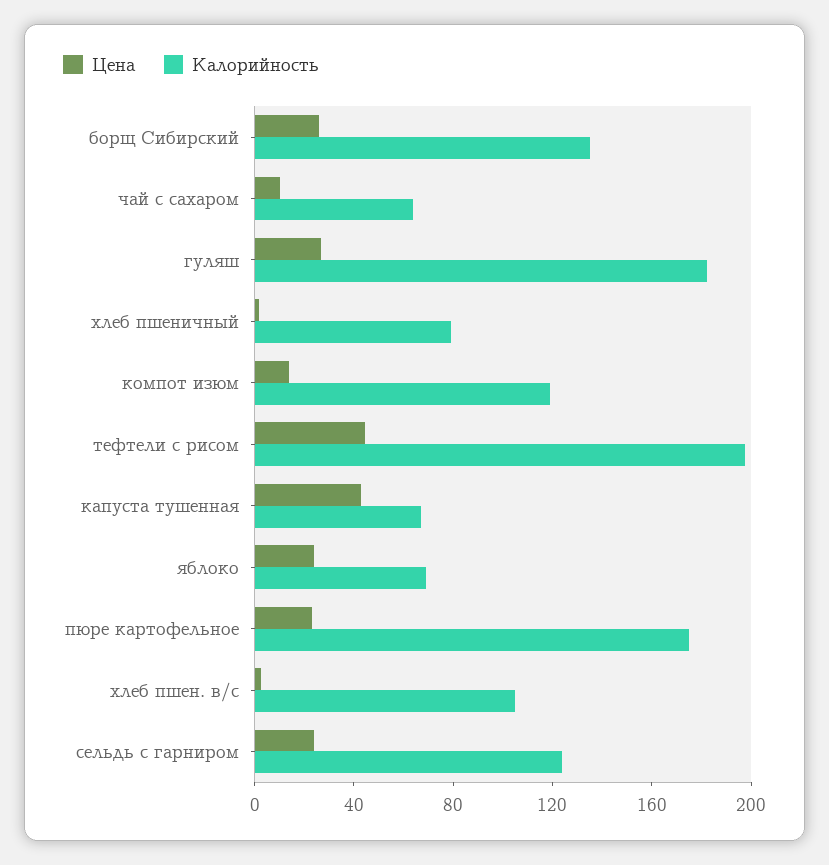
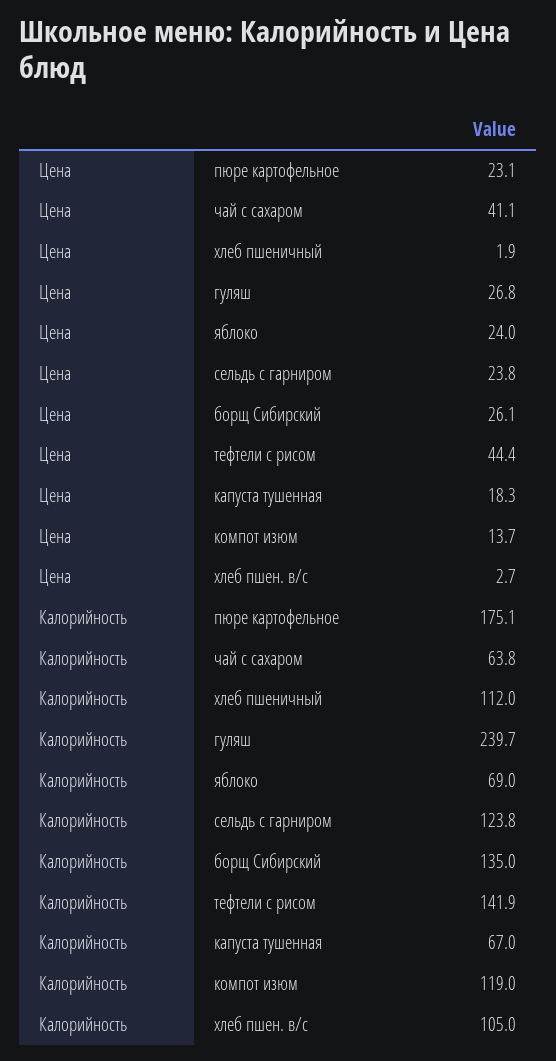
  {
    "Цена": {
      "борщ Сибирский": 26.1,
-     "чай с сахаром": 10,
+     "чай с сахаром": 41.1,
      "гуляш": 26.8,
      "хлеб пшеничный": 1.9,
      "компот изюм": 13.7,
      "тефтели с рисом": 44.4,
-     "капуста тушенная": 40,
+     "капуста тушенная": 18.3,
      "яблоко": 24,
      "пюре картофельное": 23.1,
      "хлеб пшен. в/с": 2.7,
      "сельдь с гарниром": 23.8
    },
    "Калорийность": {
      "борщ Сибирский": 135,
      "чай с сахаром": 63.8,
-     "гуляш": 180,
+     "гуляш": 239.7,
-     "хлеб пшеничный": 80,
+     "хлеб пшеничный": 112,
      "компот изюм": 119,
-     "тефтели с рисом": 200,
+     "тефтели с рисом": 141.9,
      "капуста тушенная": 67,
      "яблоко": 69,
      "пюре картофельное": 175.1,
      "хлеб пшен. в/с": 105,
      "сельдь с гарниром": 123.8
    }
  }

